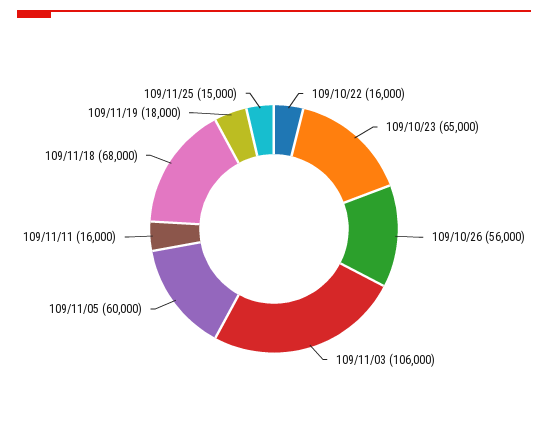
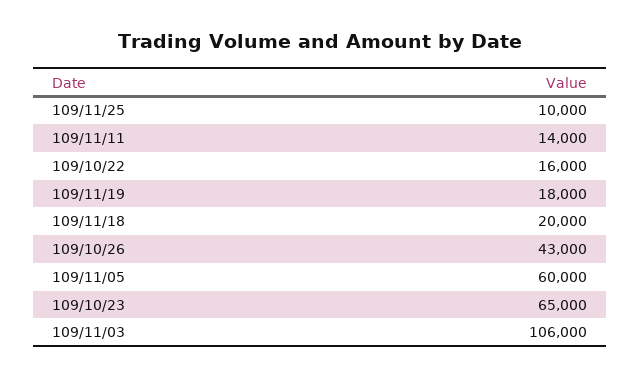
  {
    "109/10/22": 16000,
    "109/10/23": 65000,
-   "109/10/26": 56000,
+   "109/10/26": 43000,
    "109/11/03": 106000,
    "109/11/05": 60000,
-   "109/11/11": 16000,
+   "109/11/11": 14000,
-   "109/11/18": 68000,
+   "109/11/18": 20000,
    "109/11/19": 18000,
-   "109/11/25": 15000
+   "109/11/25": 10000
  }

